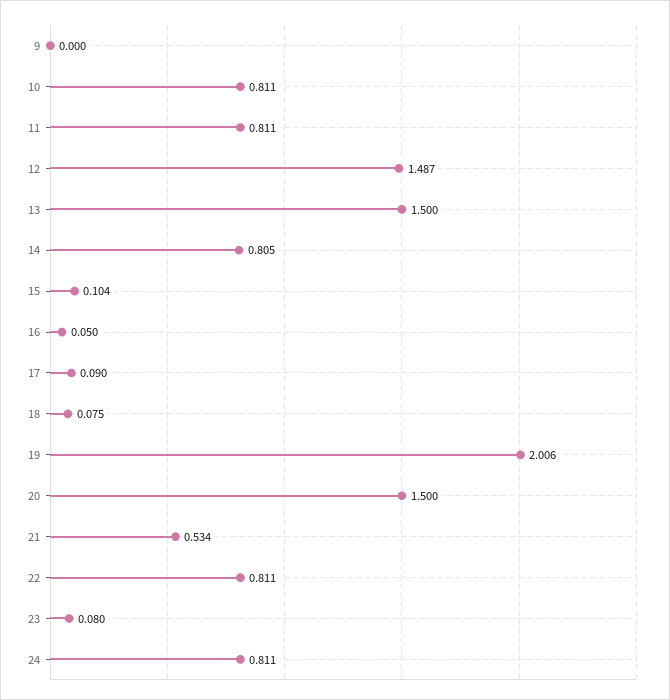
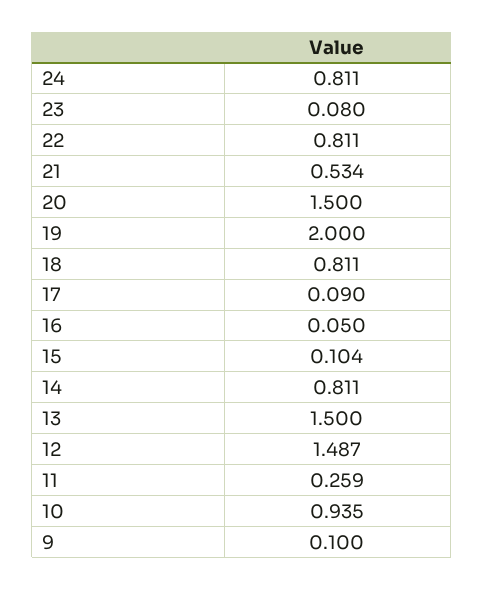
  {
-   "9": 0,
+   "9": 0.1,
-   "10": 0.811,
+   "10": 0.935,
-   "11": 0.811,
+   "11": 0.259,
    "12": 1.487,
    "13": 1.5,
-   "14": 0.805,
+   "14": 0.811,
    "15": 0.104,
    "16": 0.05,
    "17": 0.09,
-   "18": 0.075,
+   "18": 0.811,
-   "19": 2.006,
+   "19": 2,
    "20": 1.5,
    "21": 0.534,
    "22": 0.811,
    "23": 0.08,
    "24": 0.811
  }

